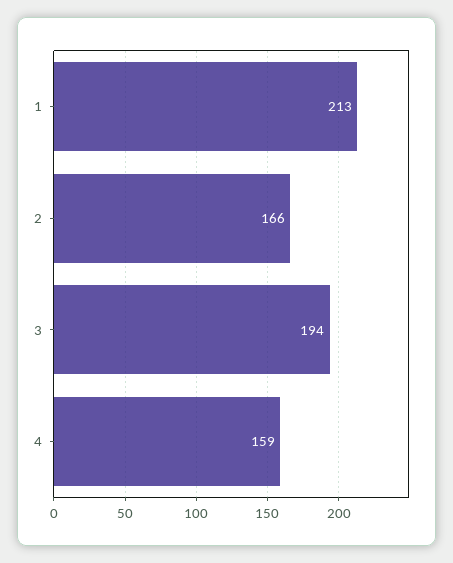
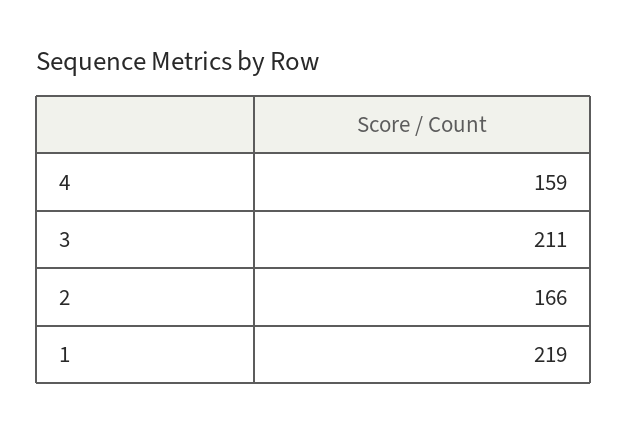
  {
-   "1": 213,
+   "1": 219,
    "2": 166,
-   "3": 194,
+   "3": 211,
    "4": 159
  }

